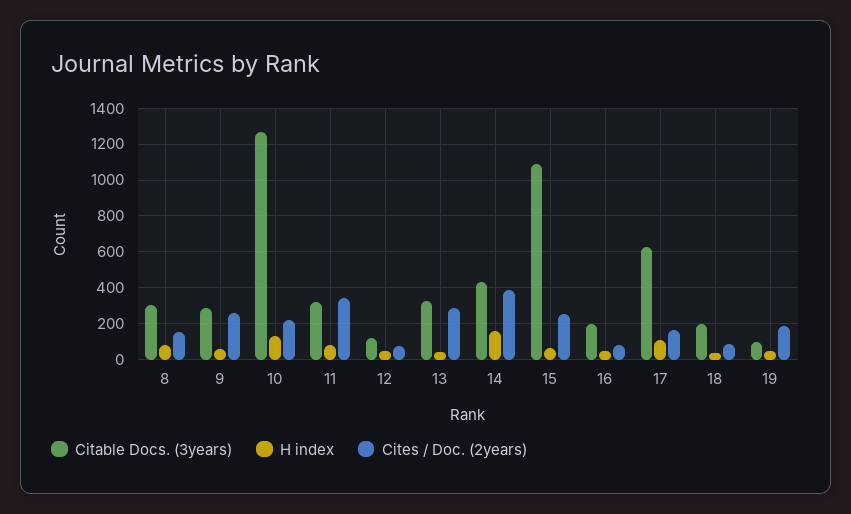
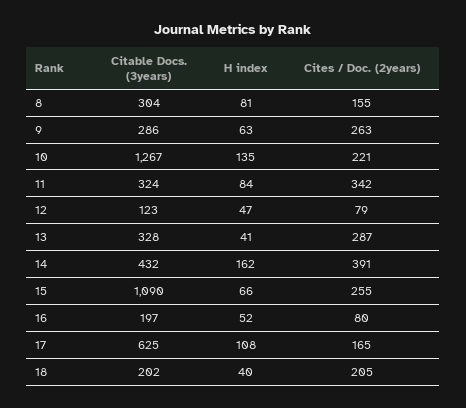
  {
    "Citable Docs. (3years)": {
      "8": 304,
      "9": 286,
      "10": 1267,
      "11": 324,
      "12": 123,
      "13": 328,
      "14": 432,
      "15": 1090,
      "16": 197,
      "17": 625,
-     "18": 202,
+     "18": 202
-     "19": 100
    },
    "H index": {
      "8": 81,
      "9": 63,
      "10": 135,
      "11": 84,
      "12": 47,
      "13": 41,
      "14": 162,
      "15": 66,
      "16": 52,
      "17": 108,
-     "18": 40,
+     "18": 40
-     "19": 50
    },
    "Cites / Doc. (2years)": {
      "8": 155,
      "9": 263,
      "10": 221,
      "11": 342,
      "12": 79,
      "13": 287,
      "14": 391,
      "15": 255,
      "16": 80,
      "17": 165,
-     "18": 100,
+     "18": 205
-     "19": 200
    }
  }

